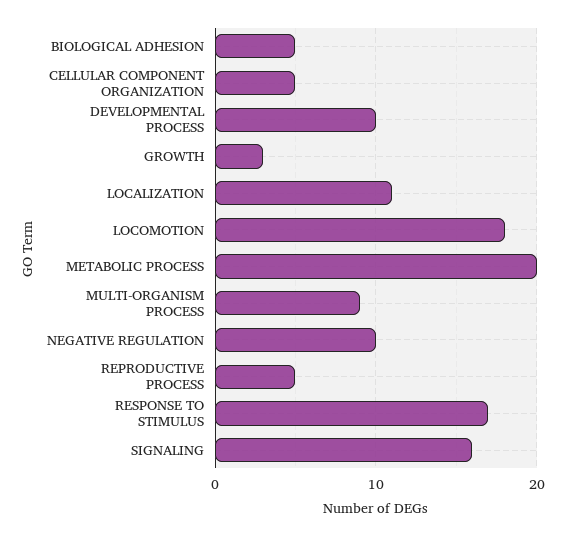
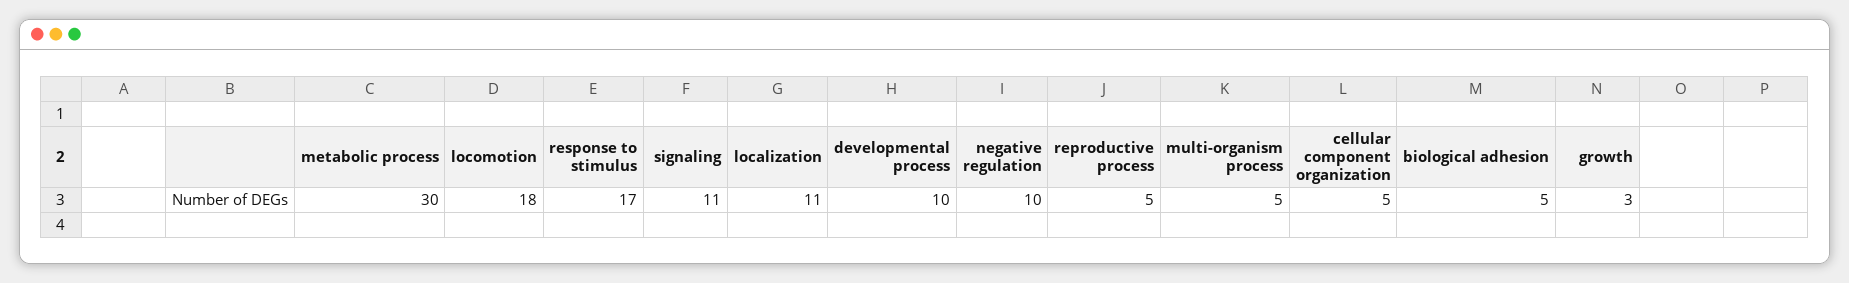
  {
    "BIOLOGICAL ADHESION": 5,
    "CELLULAR COMPONENT ORGANIZATION": 5,
    "DEVELOPMENTAL PROCESS": 10,
    "GROWTH": 3,
    "LOCALIZATION": 11,
    "LOCOMOTION": 18,
-   "METABOLIC PROCESS": 20,
+   "METABOLIC PROCESS": 30,
-   "MULTI-ORGANISM PROCESS": 9,
+   "MULTI-ORGANISM PROCESS": 5,
    "NEGATIVE REGULATION": 10,
    "REPRODUCTIVE PROCESS": 5,
    "RESPONSE TO STIMULUS": 17,
-   "SIGNALING": 16
+   "SIGNALING": 11
  }

